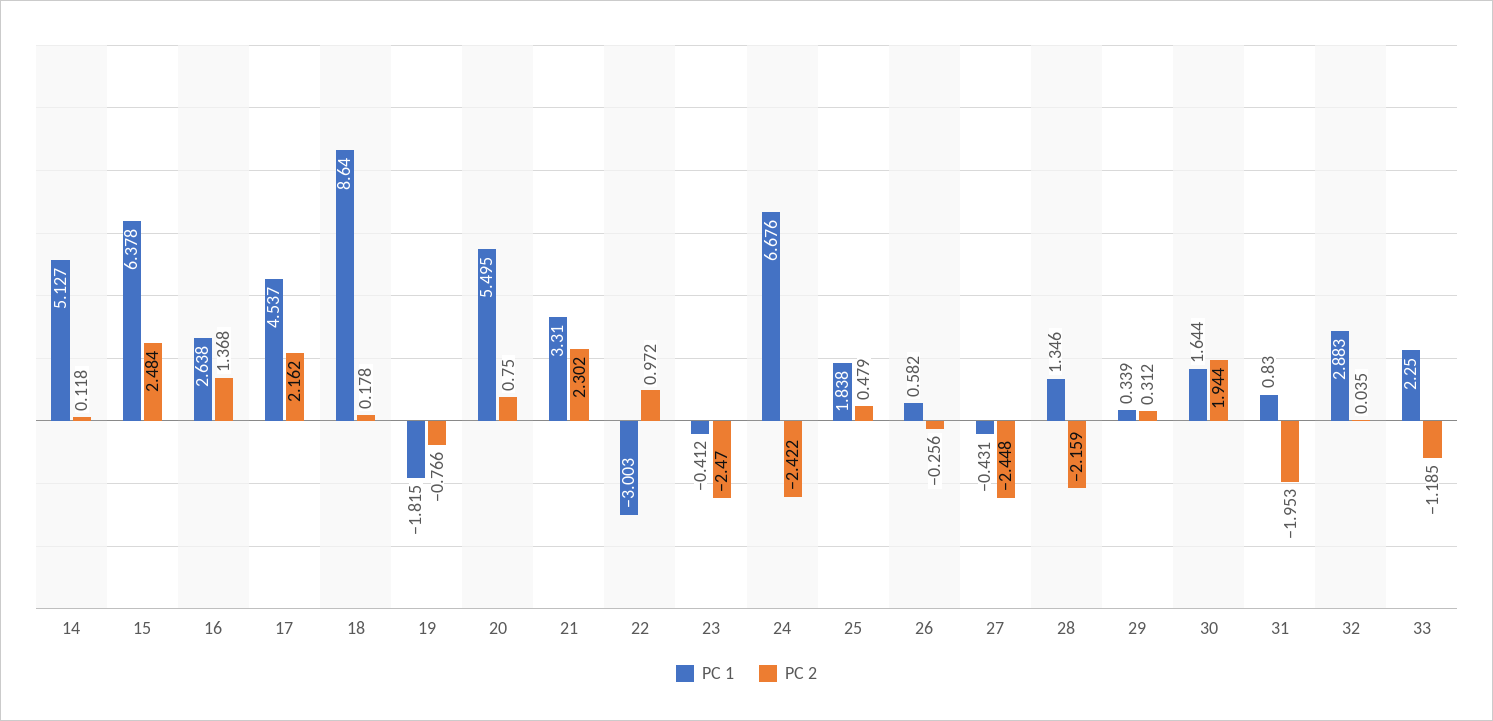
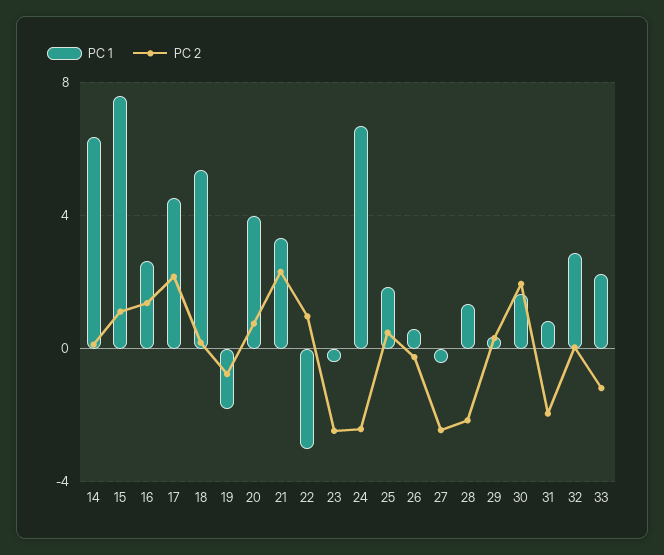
  {
    "PC 1": {
-     "14": 5.127,
+     "14": 6.5,
-     "15": 6.378,
+     "15": 7.5,
      "16": 2.638,
      "17": 4.537,
-     "18": 8.64,
+     "18": 5.5,
      "19": -1.815,
-     "20": 5.495,
+     "20": 4,
      "21": 3.31,
      "22": -3.003,
      "23": -0.412,
      "24": 6.676,
      "25": 1.838,
      "26": 0.582,
      "27": -0.431,
      "28": 1.346,
      "29": 0.339,
      "30": 1.644,
      "31": 0.83,
      "32": 2.883,
      "33": 2.25
    },
    "PC 2": {
      "14": 0.118,
-     "15": 2.484,
+     "15": 1,
      "16": 1.368,
      "17": 2.162,
      "18": 0.178,
      "19": -0.766,
      "20": 0.75,
      "21": 2.302,
      "22": 0.972,
      "23": -2.47,
      "24": -2.422,
      "25": 0.479,
      "26": -0.256,
      "27": -2.448,
      "28": -2.159,
      "29": 0.312,
      "30": 1.944,
      "31": -1.953,
      "32": 0.035,
      "33": -1.185
    }
  }

